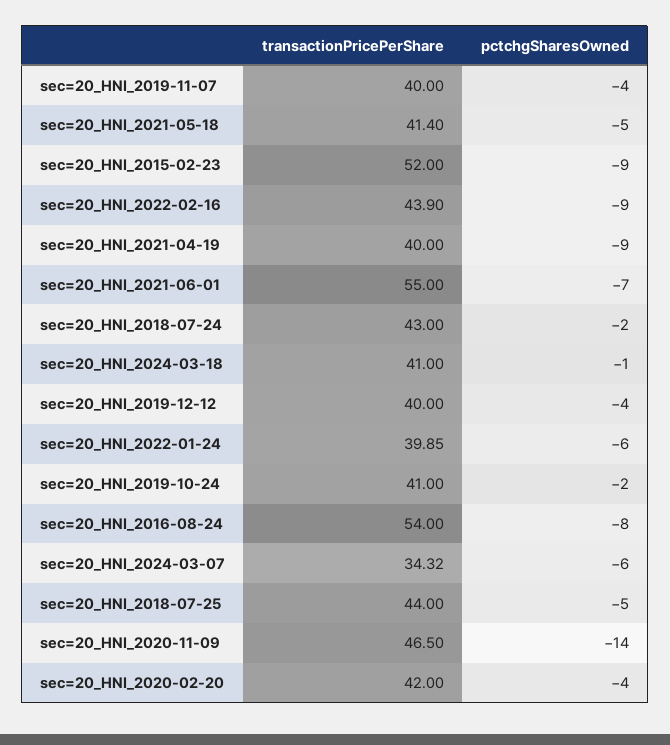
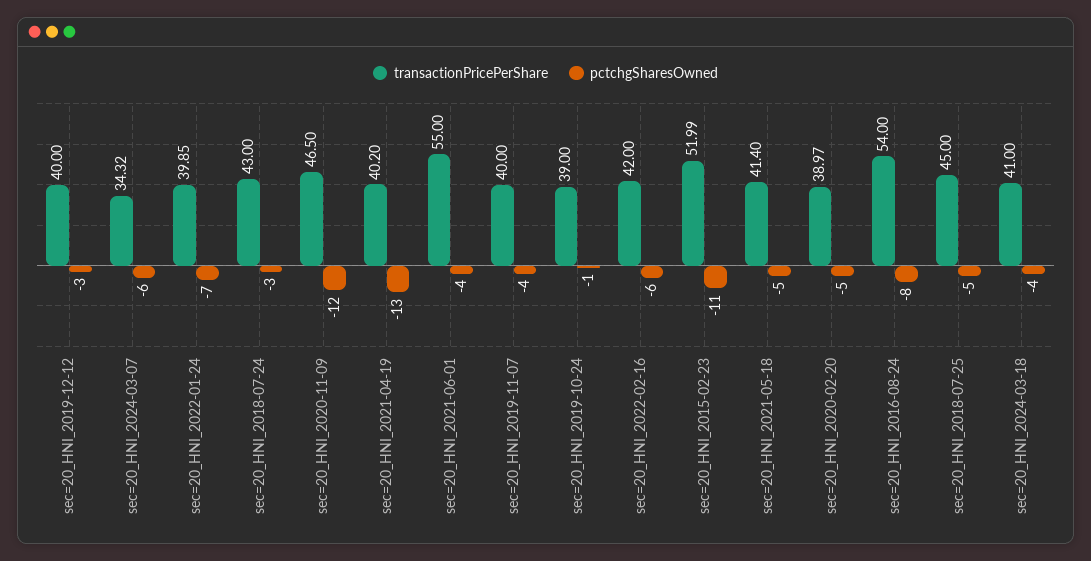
  {
    "transactionPricePerShare": {
      "sec=20_HNI_2019-11-07": 40,
      "sec=20_HNI_2021-05-18": 41.4,
-     "sec=20_HNI_2015-02-23": 52,
+     "sec=20_HNI_2015-02-23": 51.99,
-     "sec=20_HNI_2022-02-16": 43.9,
+     "sec=20_HNI_2022-02-16": 42,
-     "sec=20_HNI_2021-04-19": 40,
+     "sec=20_HNI_2021-04-19": 40.2,
      "sec=20_HNI_2021-06-01": 55,
      "sec=20_HNI_2018-07-24": 43,
      "sec=20_HNI_2024-03-18": 41,
      "sec=20_HNI_2019-12-12": 40,
      "sec=20_HNI_2022-01-24": 39.85,
-     "sec=20_HNI_2019-10-24": 41,
+     "sec=20_HNI_2019-10-24": 39,
      "sec=20_HNI_2016-08-24": 54,
      "sec=20_HNI_2024-03-07": 34.32,
-     "sec=20_HNI_2018-07-25": 44,
+     "sec=20_HNI_2018-07-25": 45,
      "sec=20_HNI_2020-11-09": 46.5,
-     "sec=20_HNI_2020-02-20": 42
+     "sec=20_HNI_2020-02-20": 38.97
    },
    "pctchgSharesOwned": {
      "sec=20_HNI_2019-11-07": -4,
      "sec=20_HNI_2021-05-18": -5,
-     "sec=20_HNI_2015-02-23": -9,
+     "sec=20_HNI_2015-02-23": -11,
-     "sec=20_HNI_2022-02-16": -9,
+     "sec=20_HNI_2022-02-16": -6,
-     "sec=20_HNI_2021-04-19": -9,
+     "sec=20_HNI_2021-04-19": -13,
-     "sec=20_HNI_2021-06-01": -7,
+     "sec=20_HNI_2021-06-01": -4,
-     "sec=20_HNI_2018-07-24": -2,
+     "sec=20_HNI_2018-07-24": -3,
-     "sec=20_HNI_2024-03-18": -1,
+     "sec=20_HNI_2024-03-18": -4,
-     "sec=20_HNI_2019-12-12": -4,
+     "sec=20_HNI_2019-12-12": -3,
-     "sec=20_HNI_2022-01-24": -6,
+     "sec=20_HNI_2022-01-24": -7,
-     "sec=20_HNI_2019-10-24": -2,
+     "sec=20_HNI_2019-10-24": -1,
      "sec=20_HNI_2016-08-24": -8,
      "sec=20_HNI_2024-03-07": -6,
      "sec=20_HNI_2018-07-25": -5,
-     "sec=20_HNI_2020-11-09": -14,
+     "sec=20_HNI_2020-11-09": -12,
-     "sec=20_HNI_2020-02-20": -4
+     "sec=20_HNI_2020-02-20": -5
    }
  }

